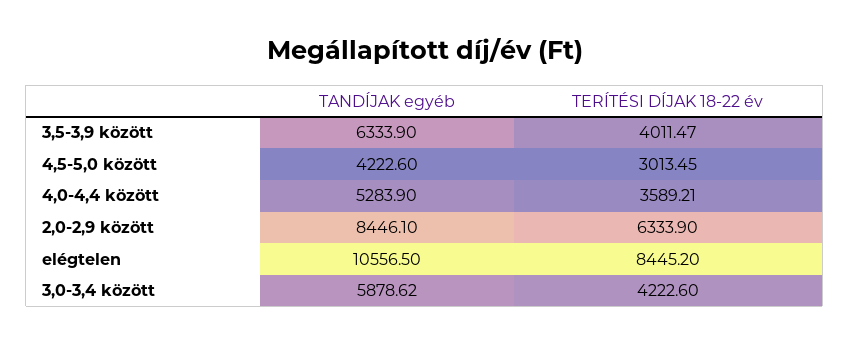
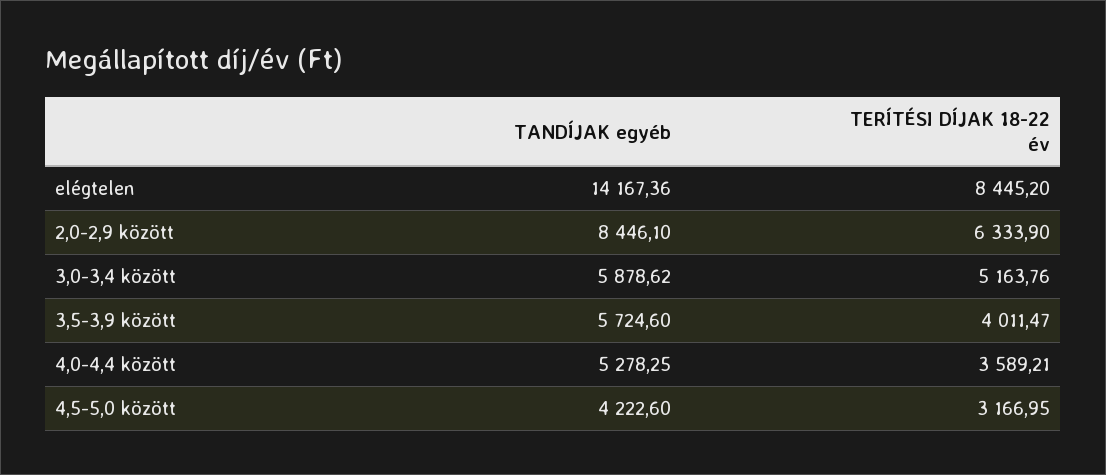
  {
    "TANDÍJAK egyéb": {
-     "3,5-3,9 között": 6333.9,
+     "3,5-3,9 között": 5724.6,
      "4,5-5,0 között": 4222.6,
-     "4,0-4,4 között": 5283.9,
+     "4,0-4,4 között": 5278.25,
      "2,0-2,9 között": 8446.1,
-     "elégtelen": 10556.5,
+     "elégtelen": 14167.36,
      "3,0-3,4 között": 5878.62
    },
    "TERÍTÉSI DÍJAK 18-22 év": {
      "3,5-3,9 között": 4011.47,
-     "4,5-5,0 között": 3013.45,
+     "4,5-5,0 között": 3166.95,
      "4,0-4,4 között": 3589.21,
      "2,0-2,9 között": 6333.9,
      "elégtelen": 8445.2,
-     "3,0-3,4 között": 4222.6
+     "3,0-3,4 között": 5163.76
    }
  }

